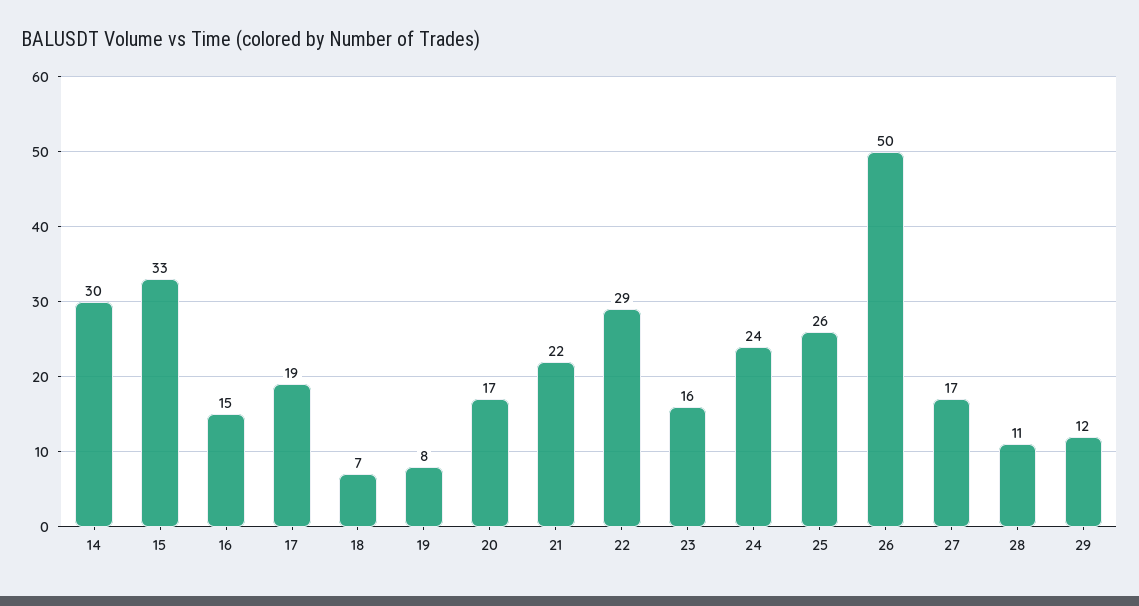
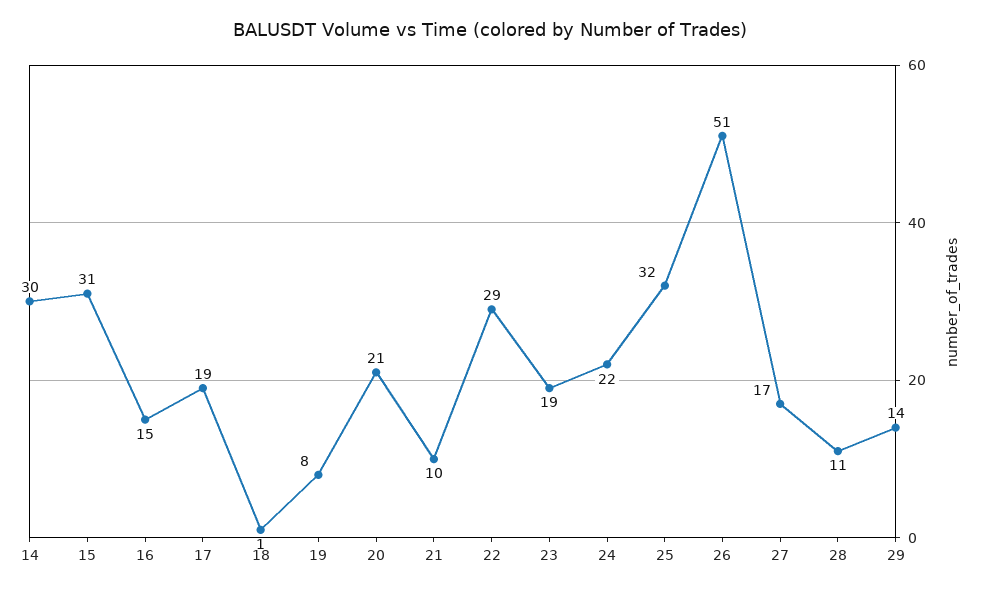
  {
    "14": 30,
-   "15": 33,
+   "15": 31,
    "16": 15,
    "17": 19,
-   "18": 7,
+   "18": 1,
    "19": 8,
-   "20": 17,
+   "20": 21,
-   "21": 22,
+   "21": 10,
    "22": 29,
-   "23": 16,
+   "23": 19,
-   "24": 24,
+   "24": 22,
-   "25": 26,
+   "25": 32,
-   "26": 50,
+   "26": 51,
    "27": 17,
    "28": 11,
-   "29": 12
+   "29": 14
  }

